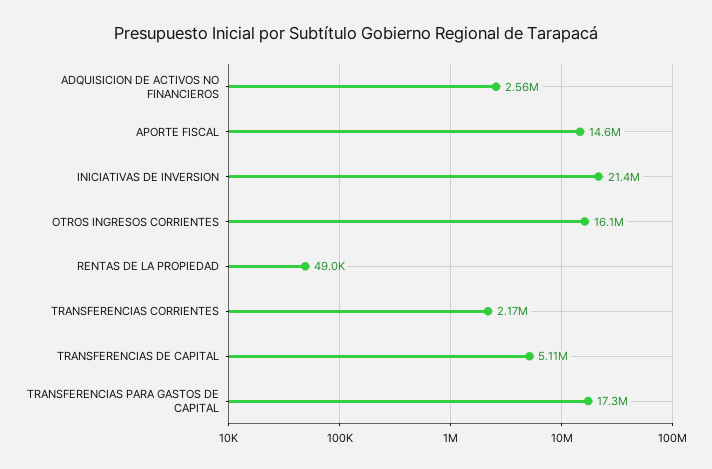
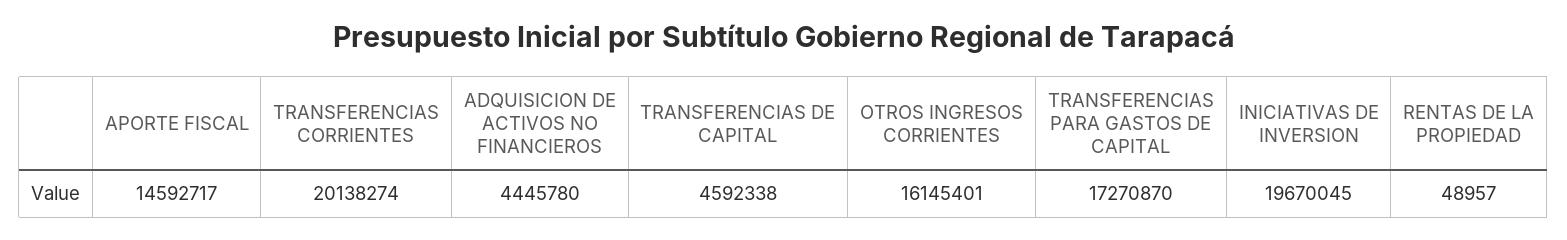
  {
-   "ADQUISICION DE ACTIVOS NO FINANCIEROS": 2560000,
+   "ADQUISICION DE ACTIVOS NO FINANCIEROS": 4445780,
    "APORTE FISCAL": 14592717,
-   "INICIATIVAS DE INVERSION": 21400000,
+   "INICIATIVAS DE INVERSION": 19670045,
    "OTROS INGRESOS CORRIENTES": 16145401,
    "RENTAS DE LA PROPIEDAD": 48957,
-   "TRANSFERENCIAS CORRIENTES": 2170000,
+   "TRANSFERENCIAS CORRIENTES": 20138274,
-   "TRANSFERENCIAS DE CAPITAL": 5110000,
+   "TRANSFERENCIAS DE CAPITAL": 4592338,
    "TRANSFERENCIAS PARA GASTOS DE CAPITAL": 17270870
  }

